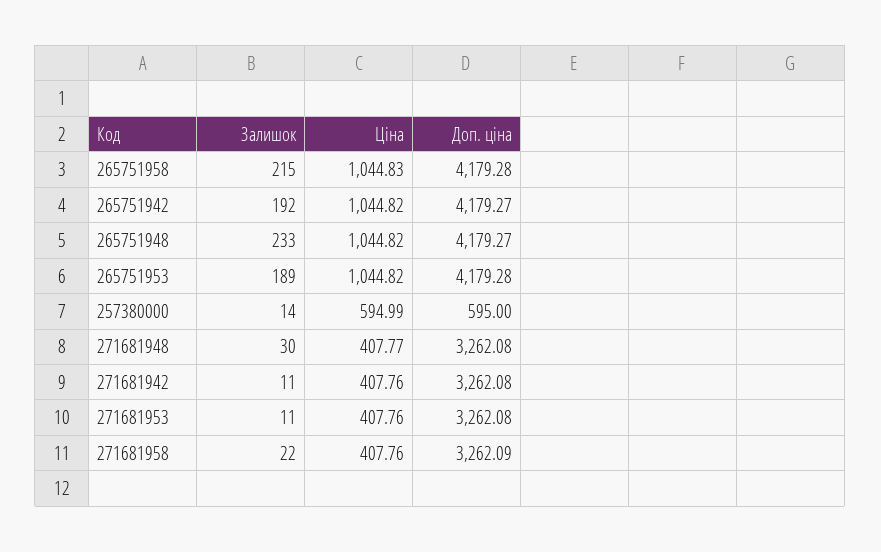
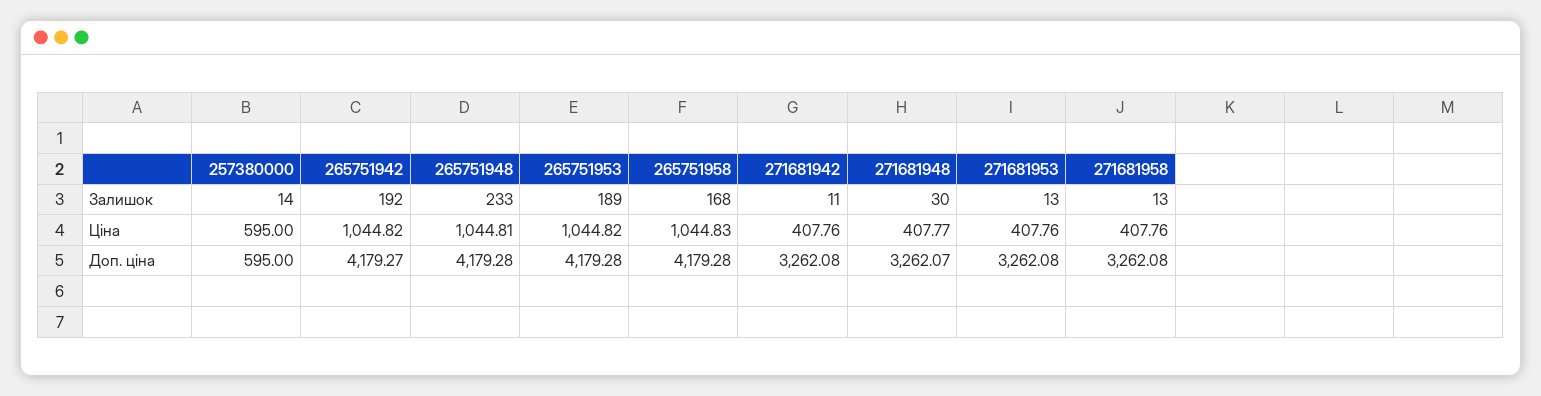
  {
    "Залишок": {
-     "265751958": 215,
+     "265751958": 168,
      "265751942": 192,
      "265751948": 233,
      "265751953": 189,
      "257380000": 14,
      "271681948": 30,
      "271681942": 11,
-     "271681953": 11,
+     "271681953": 13,
-     "271681958": 22
+     "271681958": 13
    },
    "Ціна": {
      "265751958": 1044.83,
      "265751942": 1044.82,
-     "265751948": 1044.82,
+     "265751948": 1044.81,
      "265751953": 1044.82,
-     "257380000": 594.99,
+     "257380000": 595,
      "271681948": 407.77,
      "271681942": 407.76,
      "271681953": 407.76,
      "271681958": 407.76
    },
    "Доп. ціна": {
      "265751958": 4179.28,
      "265751942": 4179.27,
-     "265751948": 4179.27,
+     "265751948": 4179.28,
      "265751953": 4179.28,
      "257380000": 595,
-     "271681948": 3262.08,
+     "271681948": 3262.07,
      "271681942": 3262.08,
      "271681953": 3262.08,
-     "271681958": 3262.09
+     "271681958": 3262.08
    }
  }

